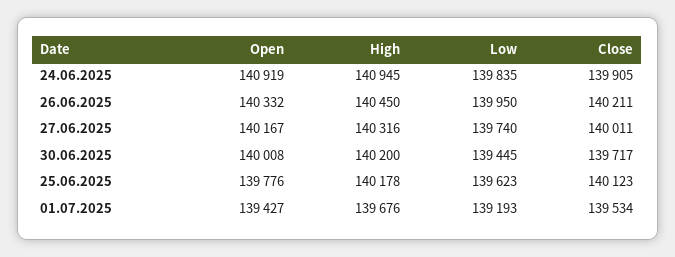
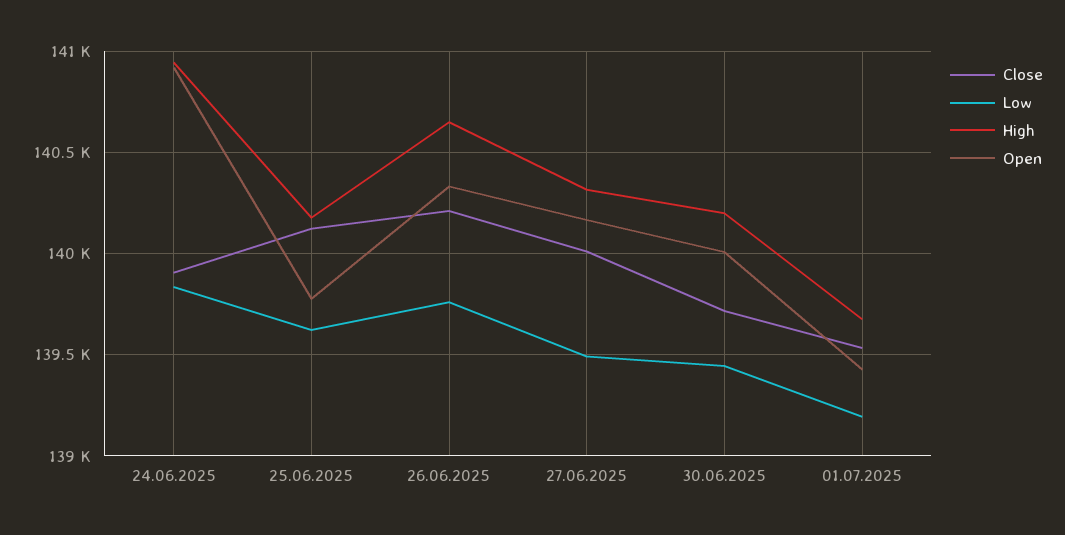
  {
    "Open": {
      "24.06.2025": 140919,
      "26.06.2025": 140332,
      "27.06.2025": 140167,
      "30.06.2025": 140008,
      "25.06.2025": 139776,
      "01.07.2025": 139427
    },
    "High": {
      "24.06.2025": 140945,
-     "26.06.2025": 140450,
+     "26.06.2025": 140650,
      "27.06.2025": 140316,
      "30.06.2025": 140200,
      "25.06.2025": 140178,
      "01.07.2025": 139676
    },
    "Low": {
      "24.06.2025": 139835,
-     "26.06.2025": 139950,
+     "26.06.2025": 139750,
-     "27.06.2025": 139740,
+     "27.06.2025": 139500,
      "30.06.2025": 139445,
      "25.06.2025": 139623,
      "01.07.2025": 139193
    },
    "Close": {
      "24.06.2025": 139905,
      "26.06.2025": 140211,
      "27.06.2025": 140011,
      "30.06.2025": 139717,
      "25.06.2025": 140123,
      "01.07.2025": 139534
    }
  }

